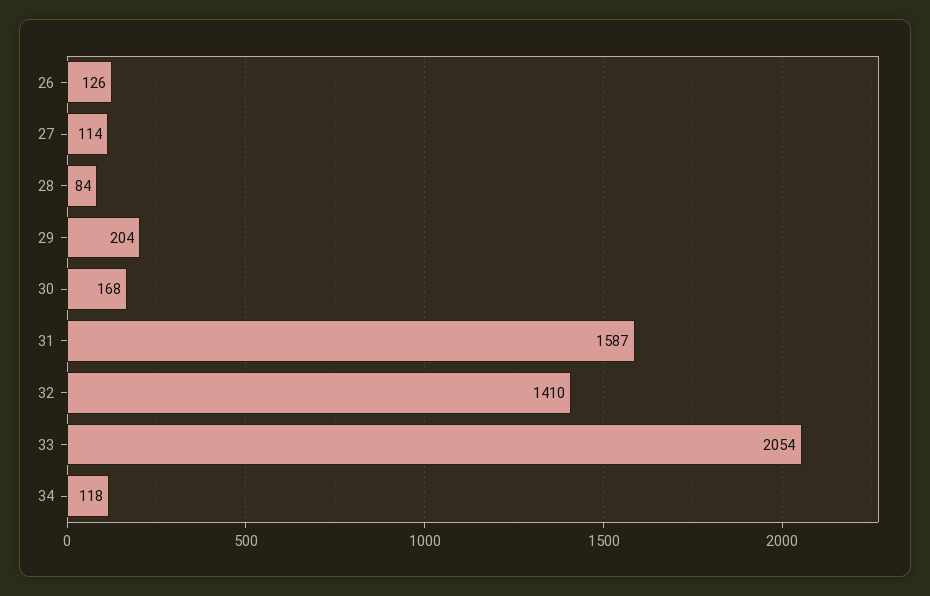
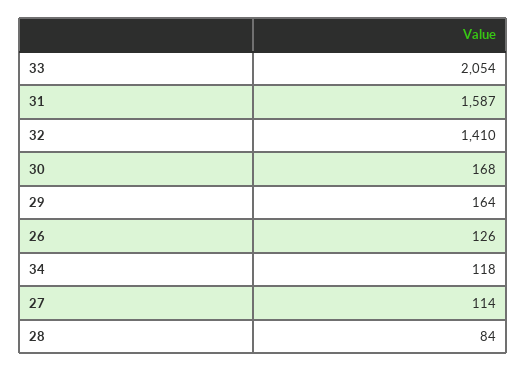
  {
    "26": 126,
    "27": 114,
    "28": 84,
-   "29": 204,
+   "29": 164,
    "30": 168,
    "31": 1587,
    "32": 1410,
    "33": 2054,
    "34": 118
  }

